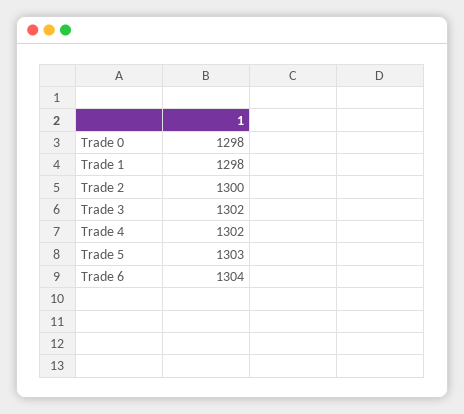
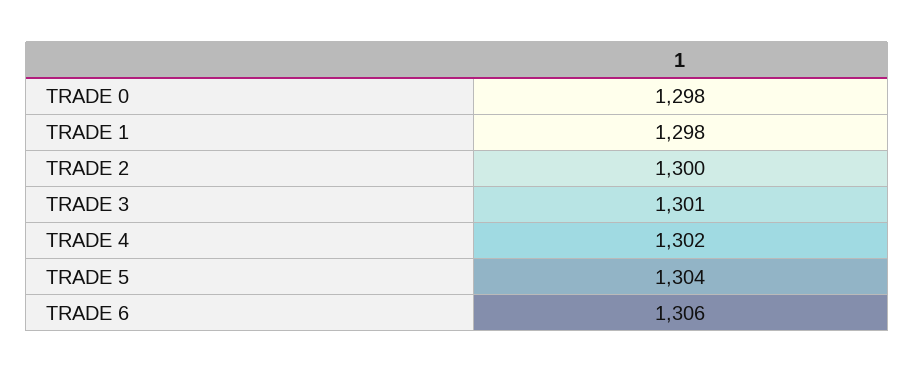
  {
    "Trade 0": 1298,
    "Trade 1": 1298,
    "Trade 2": 1300,
-   "Trade 3": 1302,
+   "Trade 3": 1301,
    "Trade 4": 1302,
-   "Trade 5": 1303,
+   "Trade 5": 1304,
-   "Trade 6": 1304
+   "Trade 6": 1306
  }

